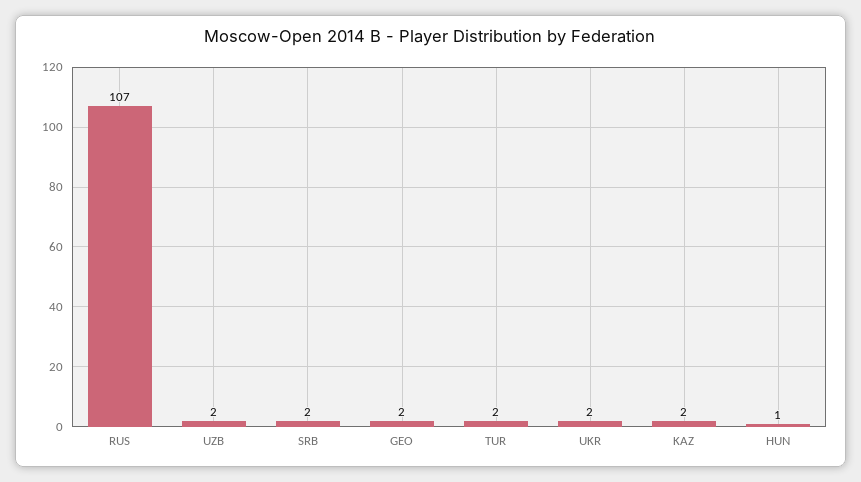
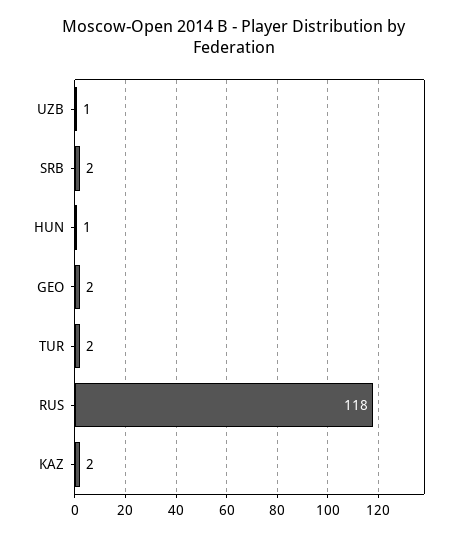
  {
-   "RUS": 107,
+   "RUS": 118,
-   "UZB": 2,
+   "UZB": 1,
    "SRB": 2,
    "GEO": 2,
    "TUR": 2,
-   "UKR": 2,
    "KAZ": 2,
    "HUN": 1
  }

